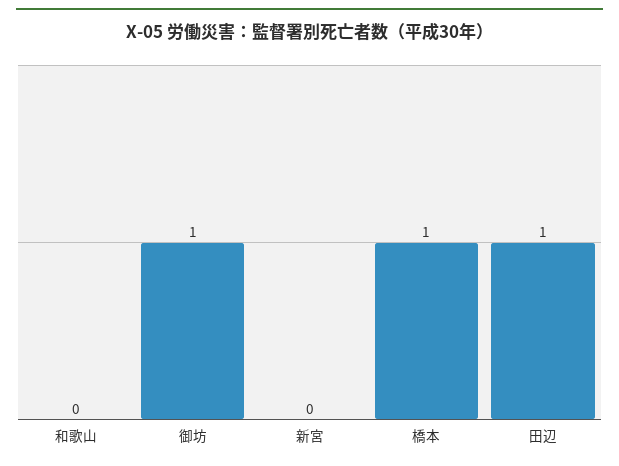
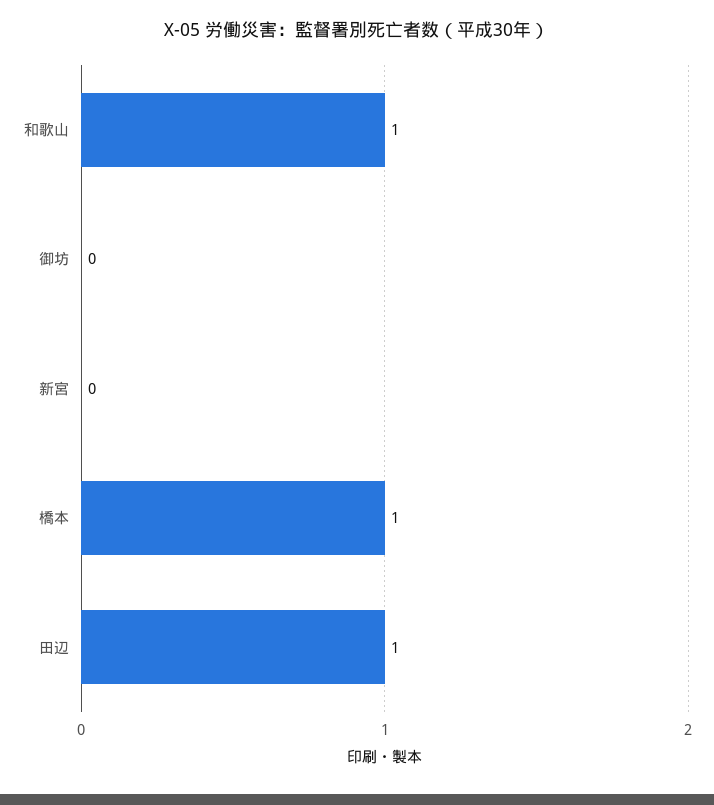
  {
-   "和歌山": 0,
+   "和歌山": 1,
-   "御坊": 1,
+   "御坊": 0,
    "新宮": 0,
    "橋本": 1,
    "田辺": 1
  }

